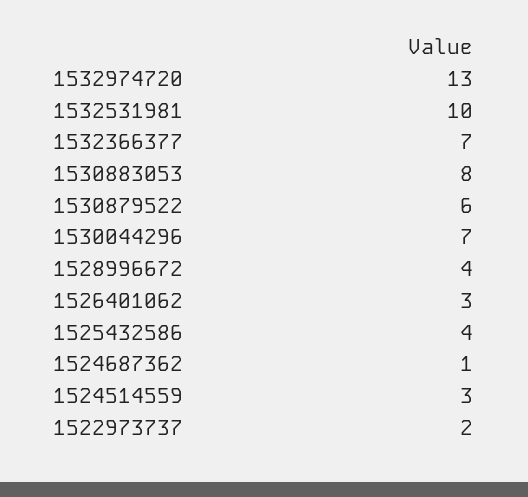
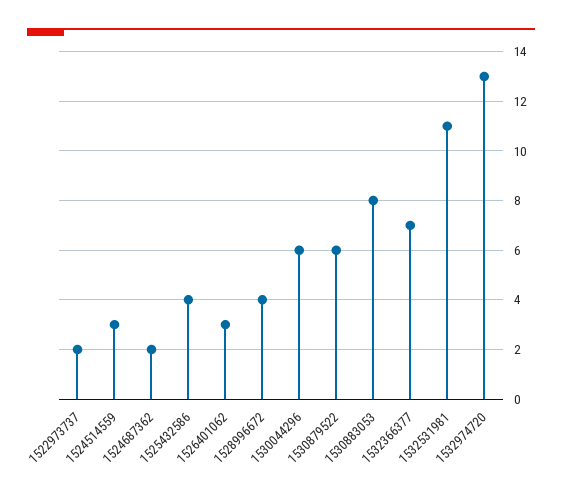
  {
    "1532974720": 13,
-   "1532531981": 10,
+   "1532531981": 11,
    "1532366377": 7,
    "1530883053": 8,
    "1530879522": 6,
-   "1530044296": 7,
+   "1530044296": 6,
    "1528996672": 4,
    "1526401062": 3,
    "1525432586": 4,
-   "1524687362": 1,
+   "1524687362": 2,
    "1524514559": 3,
    "1522973737": 2
  }

